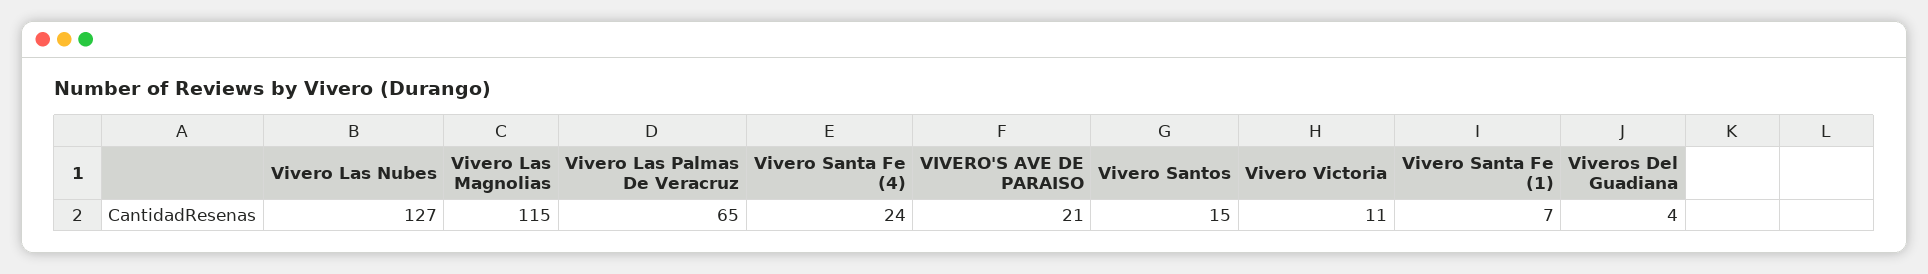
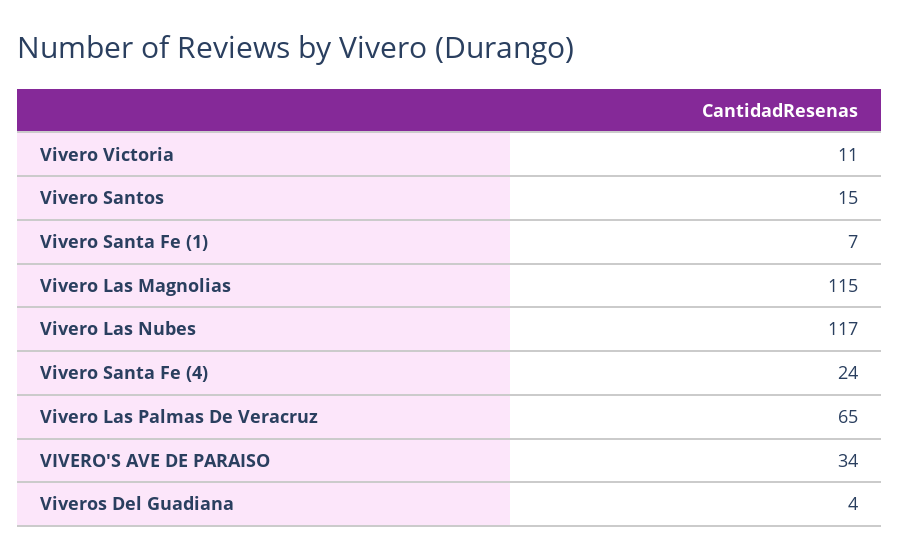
  {
-   "Vivero Las Nubes": 127,
+   "Vivero Las Nubes": 117,
    "Vivero Las Magnolias": 115,
    "Vivero Las Palmas De Veracruz": 65,
    "Vivero Santa Fe (4)": 24,
-   "VIVERO'S AVE DE PARAISO": 21,
+   "VIVERO'S AVE DE PARAISO": 34,
    "Vivero Santos": 15,
    "Vivero Victoria": 11,
    "Vivero Santa Fe (1)": 7,
    "Viveros Del Guadiana": 4
  }

